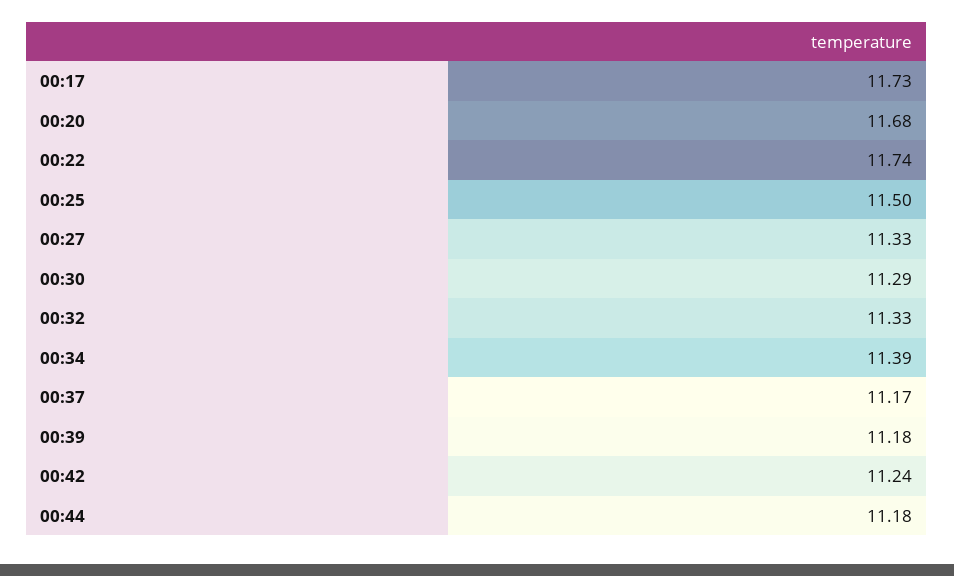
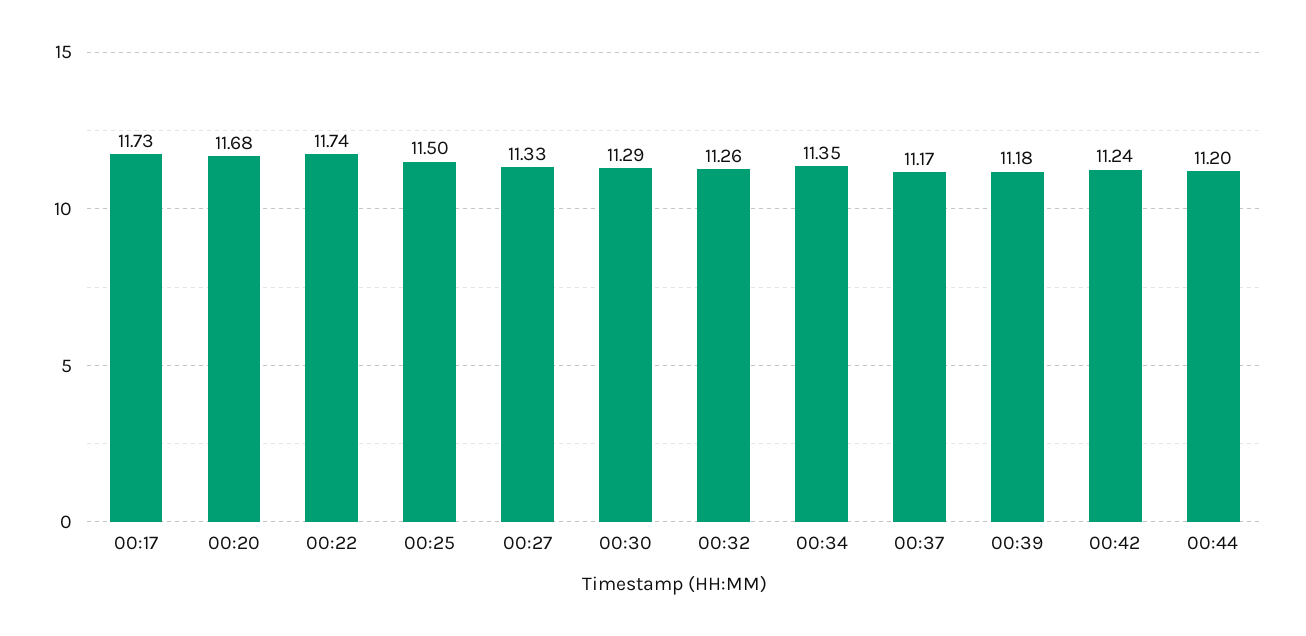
  {
    "00:17": 11.73,
    "00:20": 11.68,
    "00:22": 11.74,
    "00:25": 11.5,
    "00:27": 11.33,
    "00:30": 11.29,
-   "00:32": 11.33,
+   "00:32": 11.26,
-   "00:34": 11.39,
+   "00:34": 11.35,
    "00:37": 11.17,
    "00:39": 11.18,
    "00:42": 11.24,
-   "00:44": 11.18
+   "00:44": 11.2
  }

